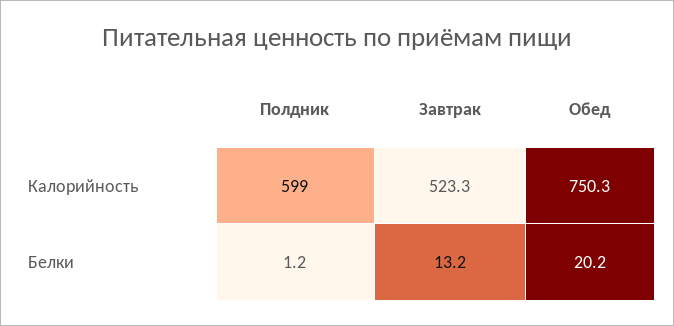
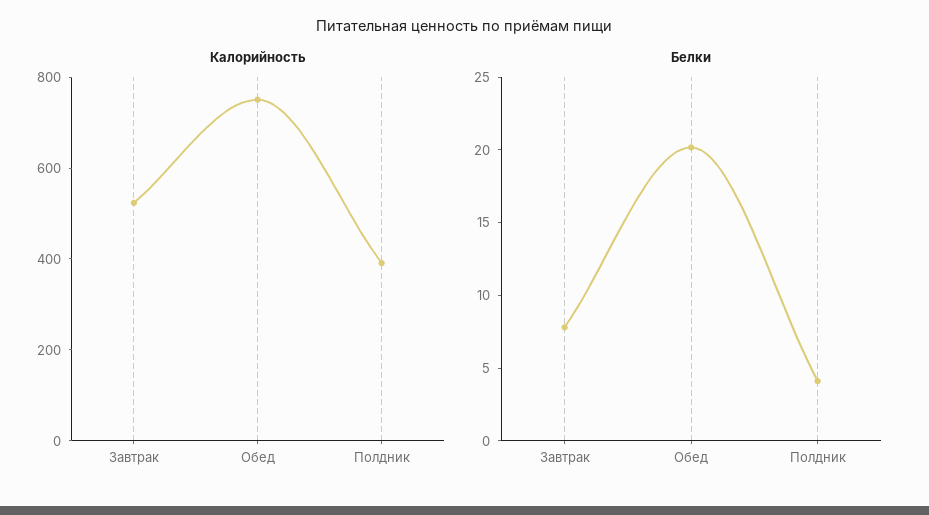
  {
    "Калорийность": {
-     "Полдник": 599,
+     "Полдник": 400,
      "Завтрак": 523.3,
      "Обед": 750.3
    },
    "Белки": {
-     "Полдник": 1.2,
+     "Полдник": 4,
-     "Завтрак": 13.2,
+     "Завтрак": 8,
      "Обед": 20.2
    }
  }

